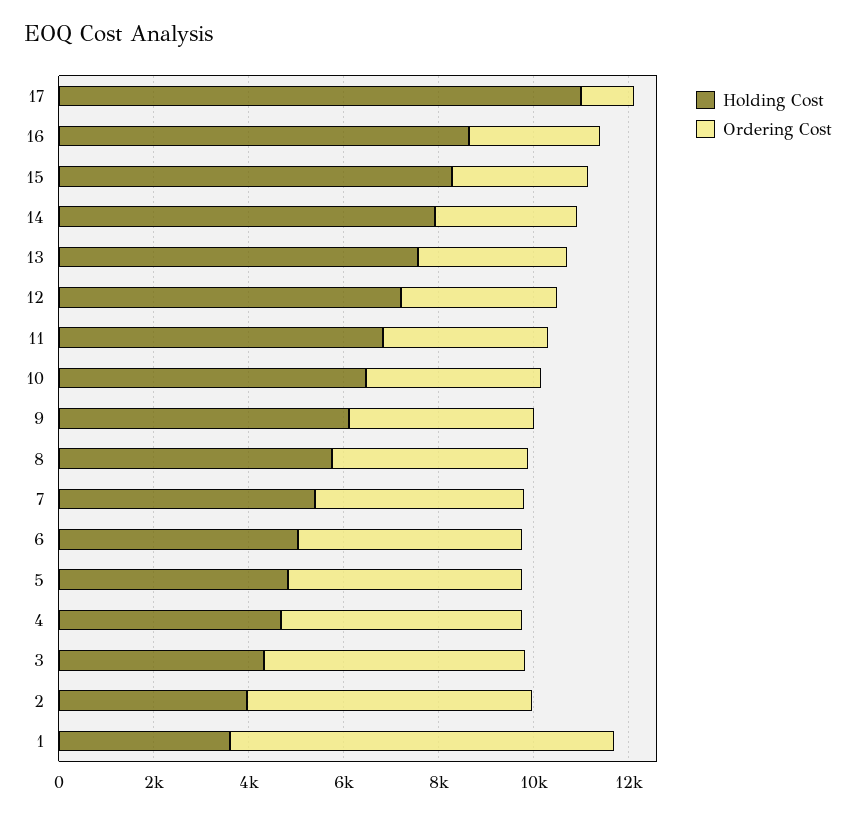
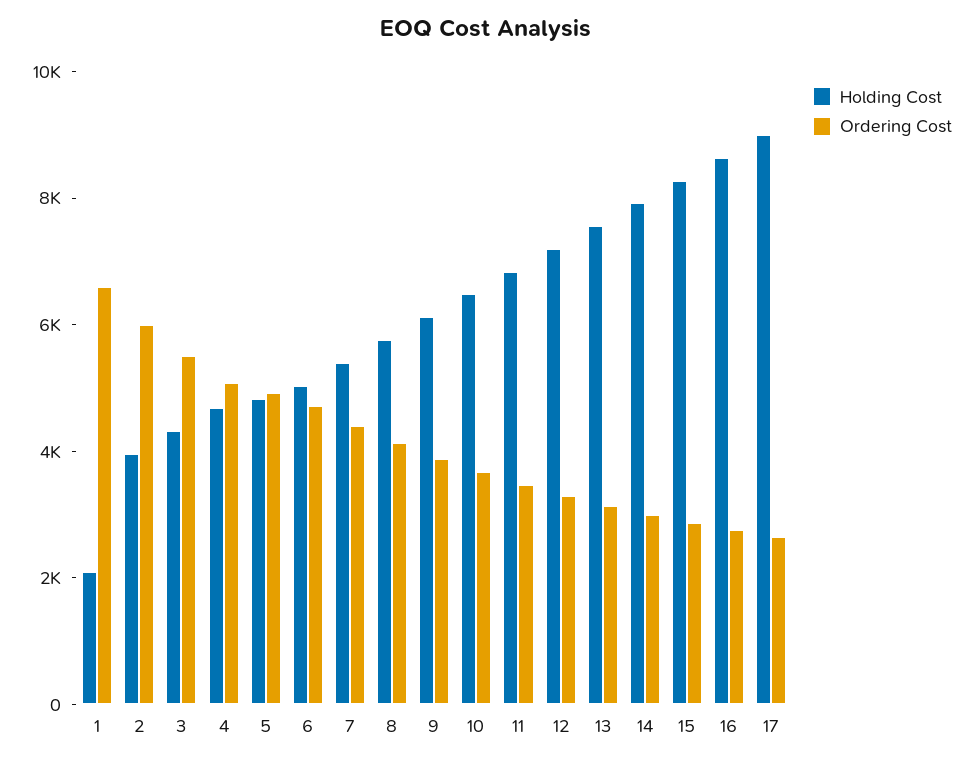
  {
    "Holding Cost": {
-     "17": 11000,
+     "17": 9000,
      "16": 8500,
      "15": 8500,
      "14": 8000,
      "13": 7500,
      "12": 7000,
      "11": 7000,
      "10": 6500,
      "9": 6000,
      "8": 6000,
      "7": 5500,
      "6": 5000,
      "5": 5000,
      "4": 4500,
      "3": 4500,
      "2": 4000,
-     "1": 3500
+     "1": 2000
    },
    "Ordering Cost": {
-     "17": 1000,
+     "17": 2500,
      "16": 3000,
      "15": 3000,
      "14": 3000,
      "13": 3000,
      "12": 3500,
      "11": 3500,
      "10": 3500,
      "9": 4000,
      "8": 4000,
      "7": 4500,
      "6": 4500,
      "5": 5000,
      "4": 5000,
      "3": 5500,
      "2": 6000,
-     "1": 8000
+     "1": 6500
    }
  }

